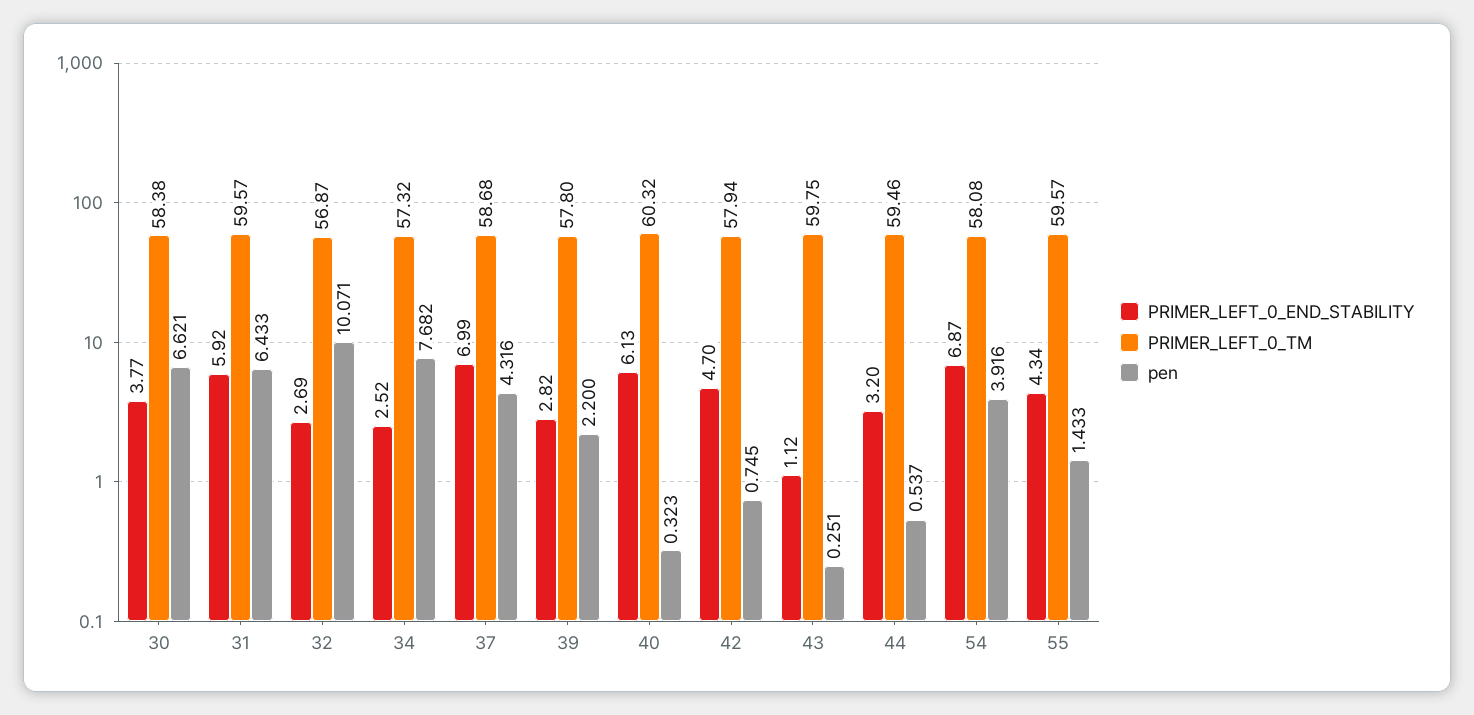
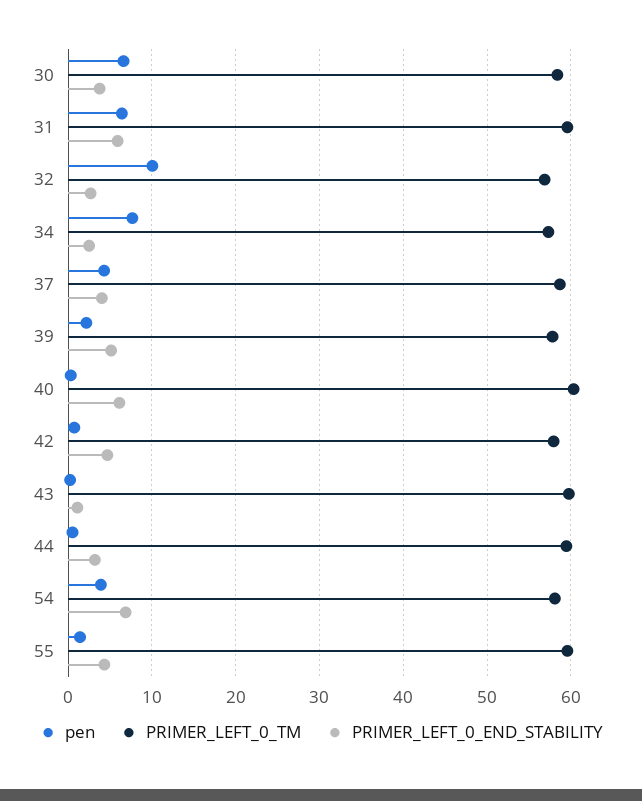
  {
    "PRIMER_LEFT_0_END_STABILITY": {
      "30": 3.77,
      "31": 5.92,
      "32": 2.69,
      "34": 2.52,
-     "37": 6.99,
+     "37": 4,
-     "39": 2.82,
+     "39": 5,
      "40": 6.13,
      "42": 4.7,
      "43": 1.12,
      "44": 3.2,
      "54": 6.87,
      "55": 4.34
    },
    "PRIMER_LEFT_0_TM": {
      "30": 58.38,
      "31": 59.57,
      "32": 56.87,
      "34": 57.32,
      "37": 58.68,
      "39": 57.8,
      "40": 60.32,
      "42": 57.94,
      "43": 59.75,
      "44": 59.46,
      "54": 58.08,
      "55": 59.57
    },
    "pen": {
      "30": 6.621,
      "31": 6.433,
      "32": 10.071,
      "34": 7.682,
      "37": 4.316,
      "39": 2.2,
      "40": 0.323,
      "42": 0.745,
      "43": 0.251,
      "44": 0.537,
      "54": 3.916,
      "55": 1.433
    }
  }

